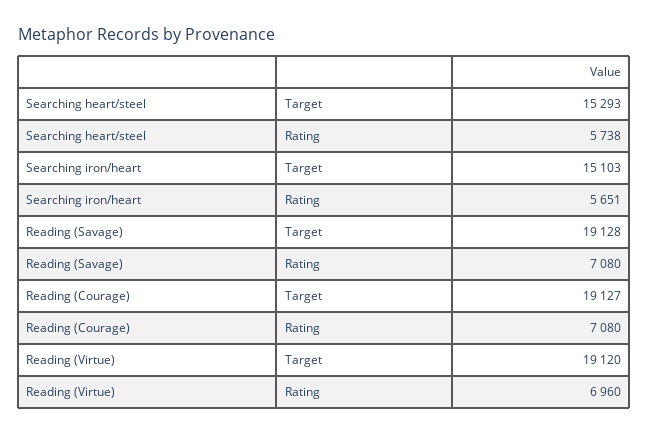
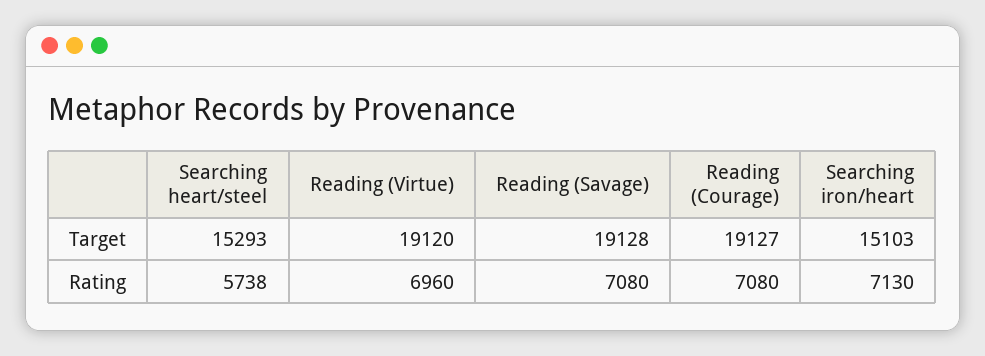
  {
    "Searching heart/steel": {
      "Target": 15293,
      "Rating": 5738
    },
    "Searching iron/heart": {
      "Target": 15103,
-     "Rating": 5651
+     "Rating": 7130
    },
    "Reading (Savage)": {
      "Target": 19128,
      "Rating": 7080
    },
    "Reading (Courage)": {
      "Target": 19127,
      "Rating": 7080
    },
    "Reading (Virtue)": {
      "Target": 19120,
      "Rating": 6960
    }
  }

